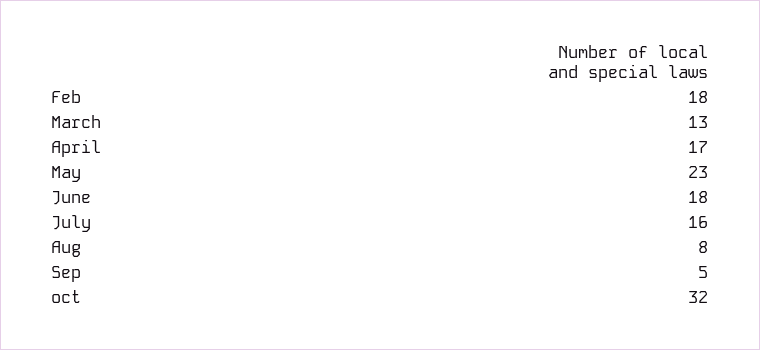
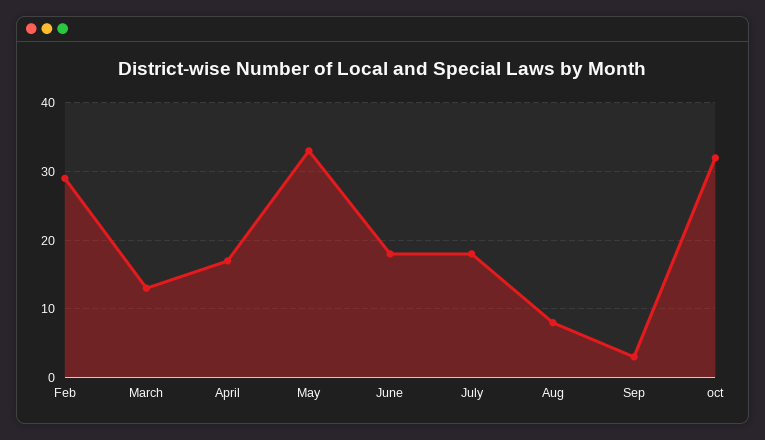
  {
-   "Feb": 18,
+   "Feb": 29,
    "March": 13,
    "April": 17,
-   "May": 23,
+   "May": 33,
    "June": 18,
-   "July": 16,
+   "July": 18,
    "Aug": 8,
-   "Sep": 5,
+   "Sep": 3,
    "oct": 32
  }

